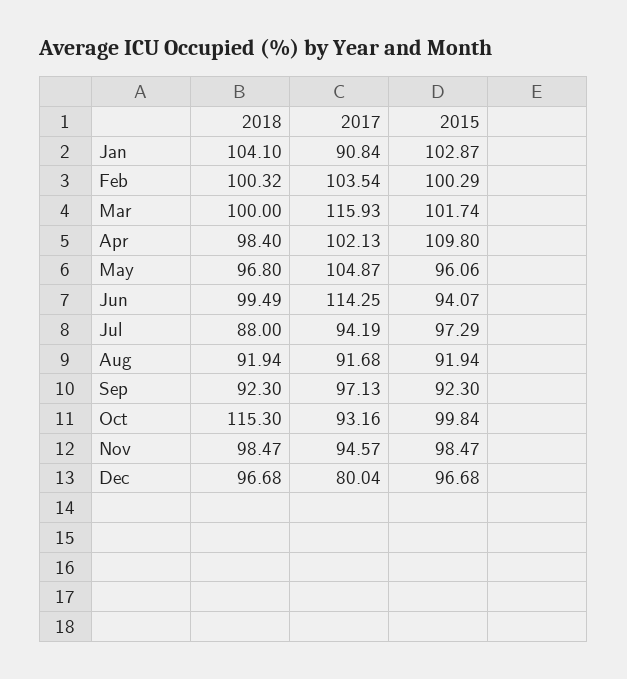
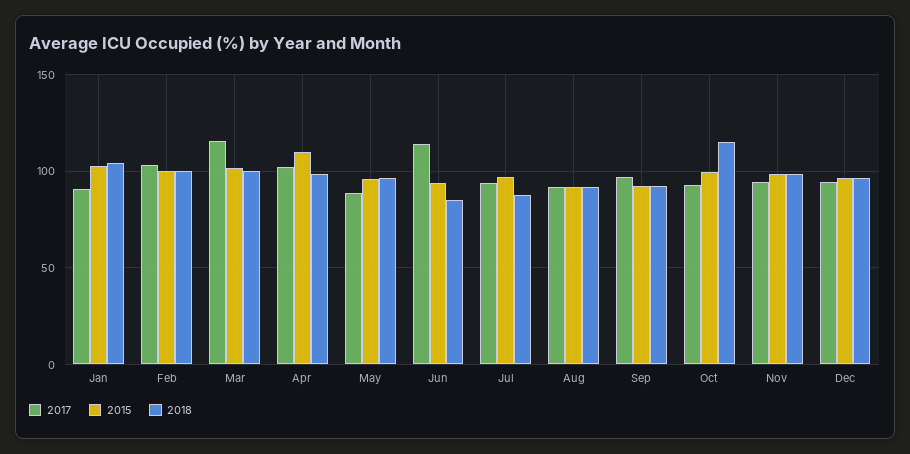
  {
    "2018": {
      "Jan": 104.1,
      "Feb": 100.32,
      "Mar": 100,
      "Apr": 98.4,
      "May": 96.8,
-     "Jun": 99.49,
+     "Jun": 85,
      "Jul": 88,
      "Aug": 91.94,
      "Sep": 92.3,
      "Oct": 115.3,
      "Nov": 98.47,
      "Dec": 96.68
    },
    "2017": {
      "Jan": 90.84,
      "Feb": 103.54,
      "Mar": 115.93,
      "Apr": 102.13,
-     "May": 104.87,
+     "May": 90,
      "Jun": 114.25,
      "Jul": 94.19,
      "Aug": 91.68,
      "Sep": 97.13,
      "Oct": 93.16,
      "Nov": 94.57,
-     "Dec": 80.04
+     "Dec": 95
    },
    "2015": {
      "Jan": 102.87,
      "Feb": 100.29,
      "Mar": 101.74,
      "Apr": 109.8,
      "May": 96.06,
      "Jun": 94.07,
      "Jul": 97.29,
      "Aug": 91.94,
      "Sep": 92.3,
      "Oct": 99.84,
      "Nov": 98.47,
      "Dec": 96.68
    }
  }

